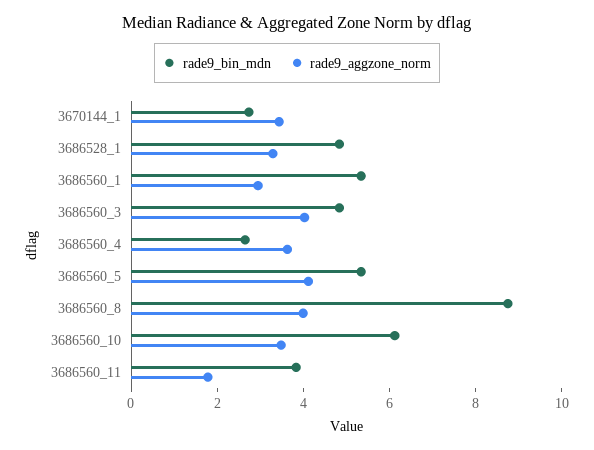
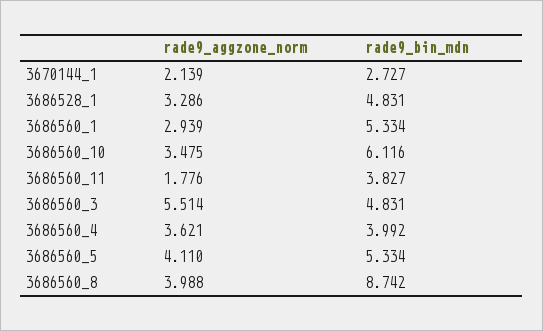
  {
    "rade9_bin_mdn": {
      "3670144_1": 2.727,
      "3686528_1": 4.831,
      "3686560_1": 5.334,
      "3686560_3": 4.831,
-     "3686560_4": 2.5,
+     "3686560_4": 3.992,
      "3686560_5": 5.334,
      "3686560_8": 8.742,
      "3686560_10": 6.116,
      "3686560_11": 3.827
    },
    "rade9_aggzone_norm": {
-     "3670144_1": 3.5,
+     "3670144_1": 2.139,
      "3686528_1": 3.286,
      "3686560_1": 2.939,
-     "3686560_3": 4,
+     "3686560_3": 5.514,
      "3686560_4": 3.621,
      "3686560_5": 4.11,
      "3686560_8": 3.988,
      "3686560_10": 3.475,
      "3686560_11": 1.776
    }
  }

